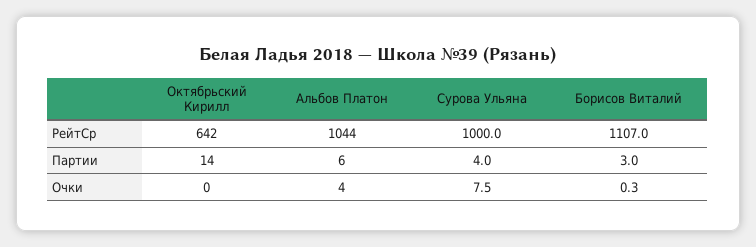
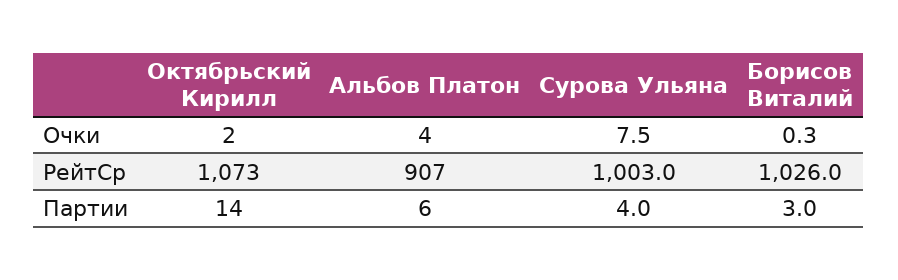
  {
    "Октябрьский Кирилл": {
-     "РейтСр": 642,
+     "РейтСр": 1073,
      "Партии": 14,
-     "Очки": 0
+     "Очки": 2
    },
    "Альбов Платон": {
-     "РейтСр": 1044,
+     "РейтСр": 907,
      "Партии": 6,
      "Очки": 4
    },
    "Сурова Ульяна": {
-     "РейтСр": 1000,
+     "РейтСр": 1003,
      "Партии": 4,
      "Очки": 7.5
    },
    "Борисов Виталий": {
-     "РейтСр": 1107,
+     "РейтСр": 1026,
      "Партии": 3,
      "Очки": 0.3
    }
  }

